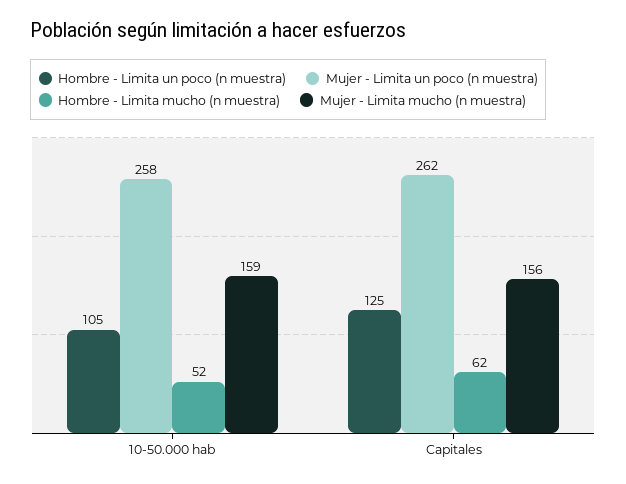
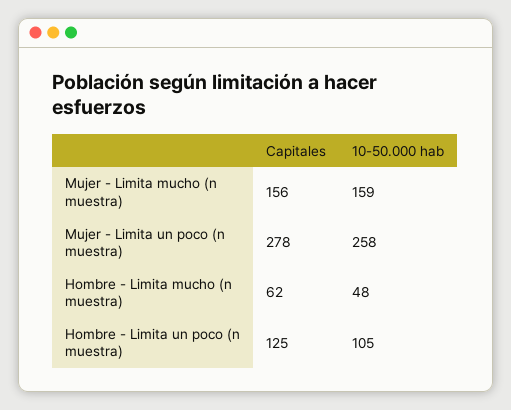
  {
    "Hombre - Limita un poco (n muestra)": {
      "10-50.000 hab": 105,
      "Capitales": 125
    },
    "Mujer - Limita un poco (n muestra)": {
      "10-50.000 hab": 258,
-     "Capitales": 262
+     "Capitales": 278
    },
    "Hombre - Limita mucho (n muestra)": {
-     "10-50.000 hab": 52,
+     "10-50.000 hab": 48,
      "Capitales": 62
    },
    "Mujer - Limita mucho (n muestra)": {
      "10-50.000 hab": 159,
      "Capitales": 156
    }
  }

